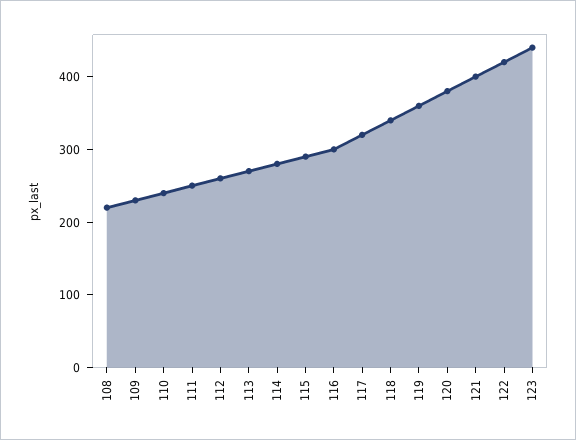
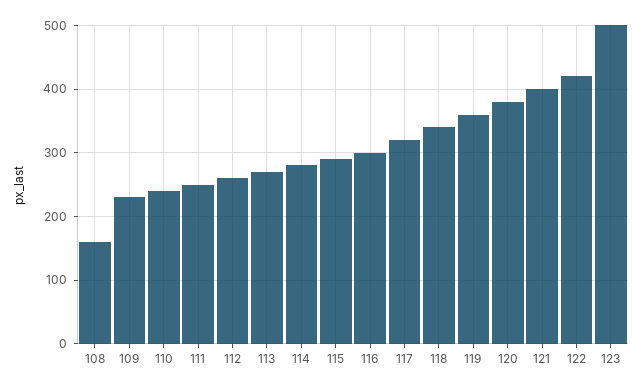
  {
-   "108": 220,
+   "108": 160,
    "109": 230,
    "110": 240,
    "111": 250,
    "112": 260,
    "113": 270,
    "114": 280,
    "115": 290,
    "116": 300,
    "117": 320,
    "118": 340,
    "119": 360,
    "120": 380,
    "121": 400,
    "122": 420,
-   "123": 440
+   "123": 500
  }

